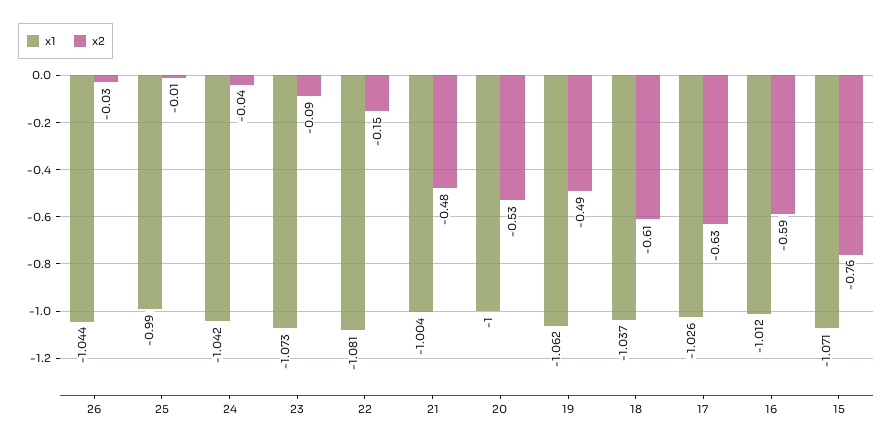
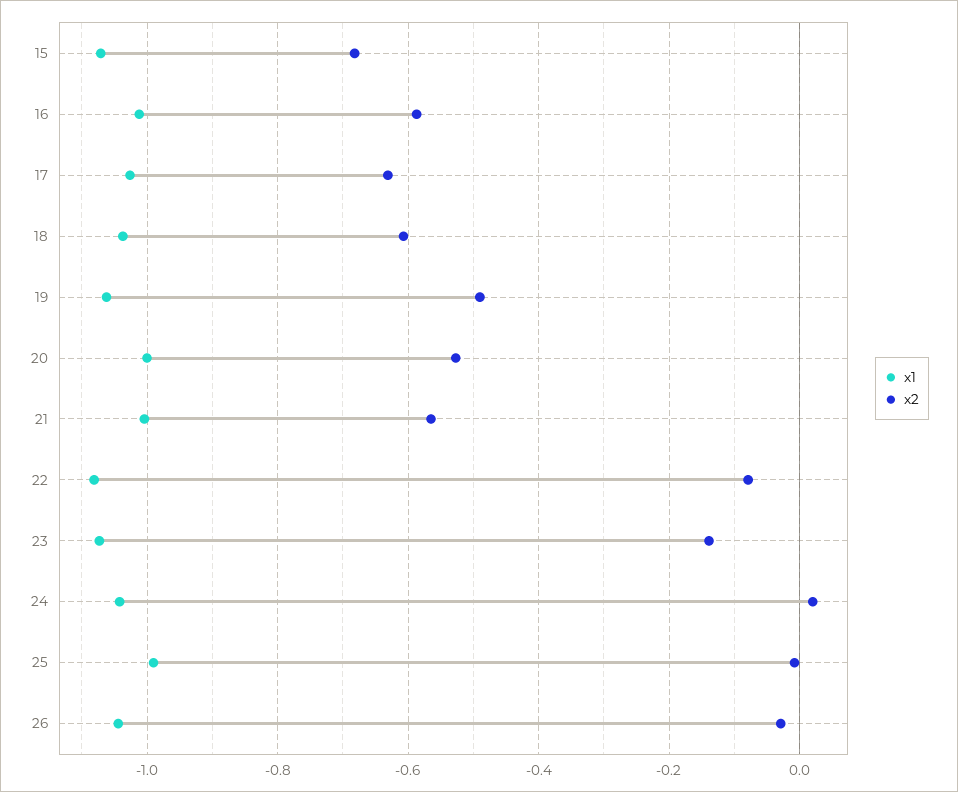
  {
    "x1": {
      "26": -1.044,
      "25": -0.99,
      "24": -1.042,
      "23": -1.073,
      "22": -1.081,
      "21": -1.004,
      "20": -1,
      "19": -1.062,
      "18": -1.037,
      "17": -1.026,
      "16": -1.012,
      "15": -1.071
    },
    "x2": {
      "26": -0.03,
      "25": -0.01,
-     "24": -0.04,
+     "24": 0.02,
-     "23": -0.09,
+     "23": -0.14,
-     "22": -0.15,
+     "22": -0.08,
-     "21": -0.48,
+     "21": -0.56,
      "20": -0.53,
      "19": -0.49,
      "18": -0.61,
      "17": -0.63,
      "16": -0.59,
-     "15": -0.76
+     "15": -0.68
    }
  }

